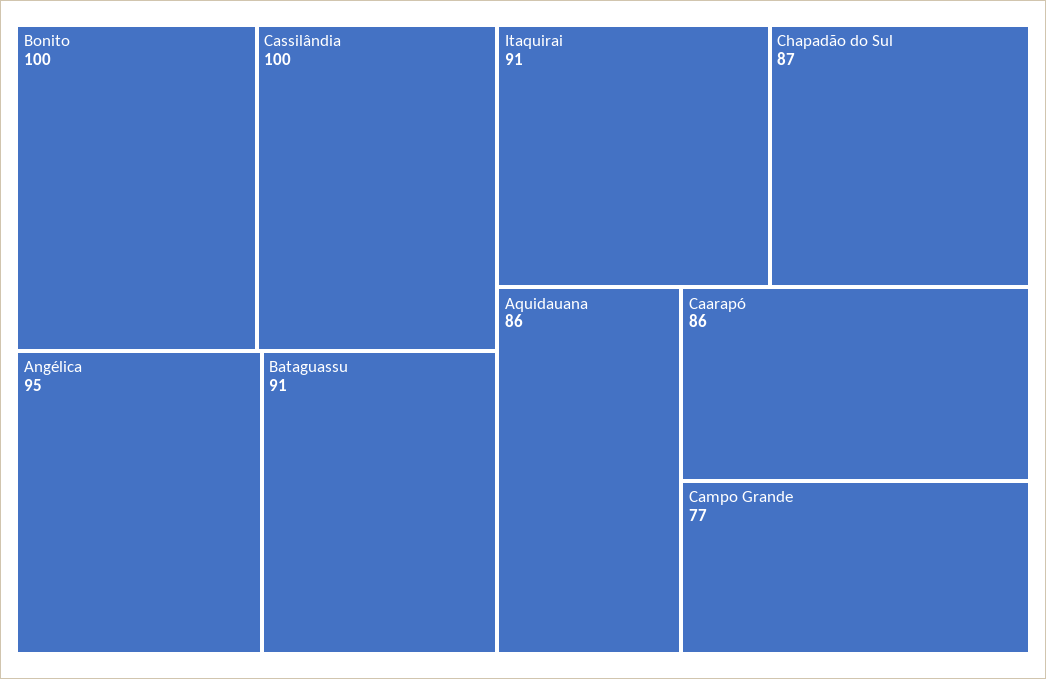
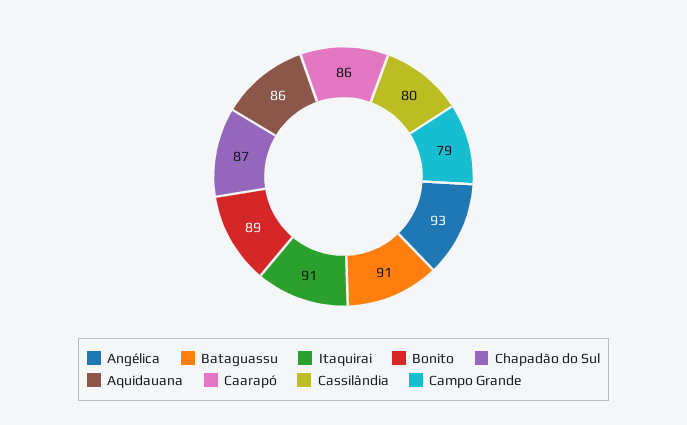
  {
-   "Bonito": 100,
+   "Bonito": 89,
-   "Cassilândia": 100,
+   "Cassilândia": 80,
-   "Angélica": 95,
+   "Angélica": 93,
    "Bataguassu": 91,
    "Itaquirai": 91,
    "Chapadão do Sul": 87,
    "Aquidauana": 86,
    "Caarapó": 86,
-   "Campo Grande": 77
+   "Campo Grande": 79
  }

